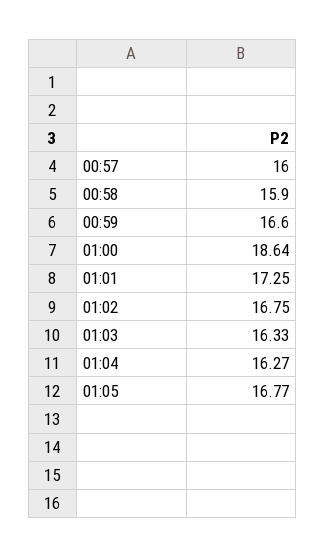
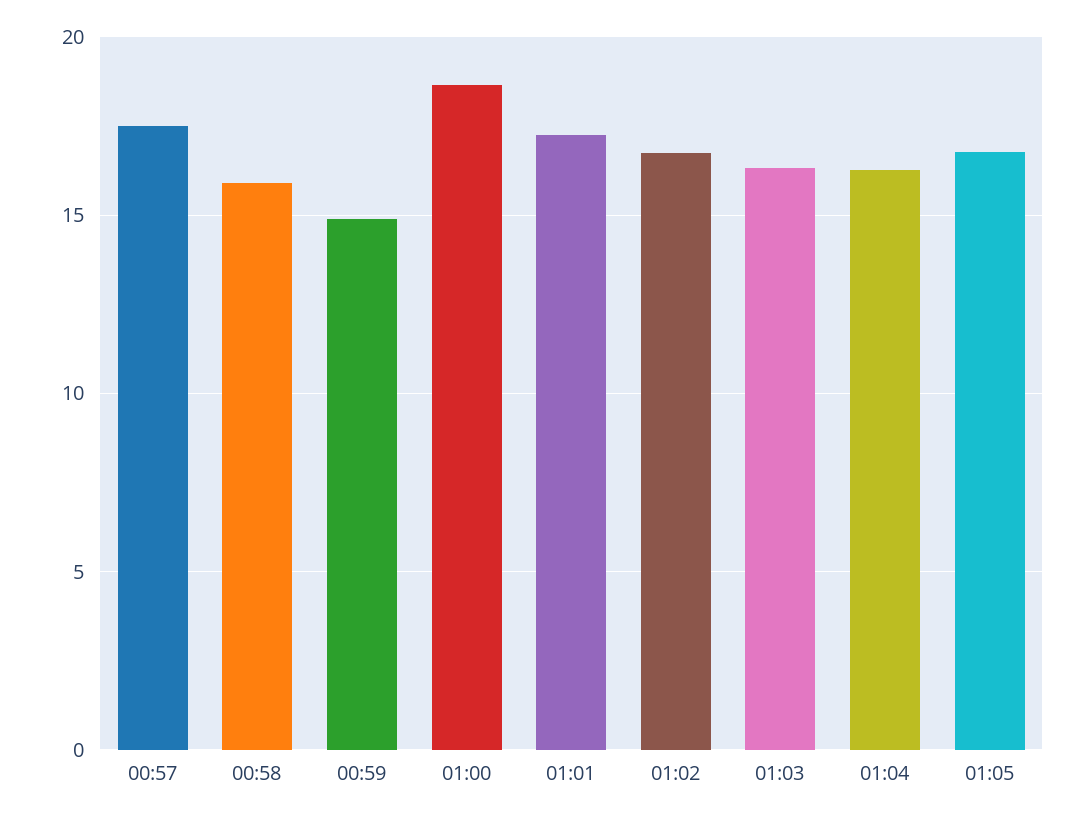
  {
-   "00:57": 16,
+   "00:57": 17.5,
    "00:58": 15.9,
-   "00:59": 16.6,
+   "00:59": 15,
    "01:00": 18.64,
    "01:01": 17.25,
    "01:02": 16.75,
    "01:03": 16.33,
    "01:04": 16.27,
    "01:05": 16.77
  }

